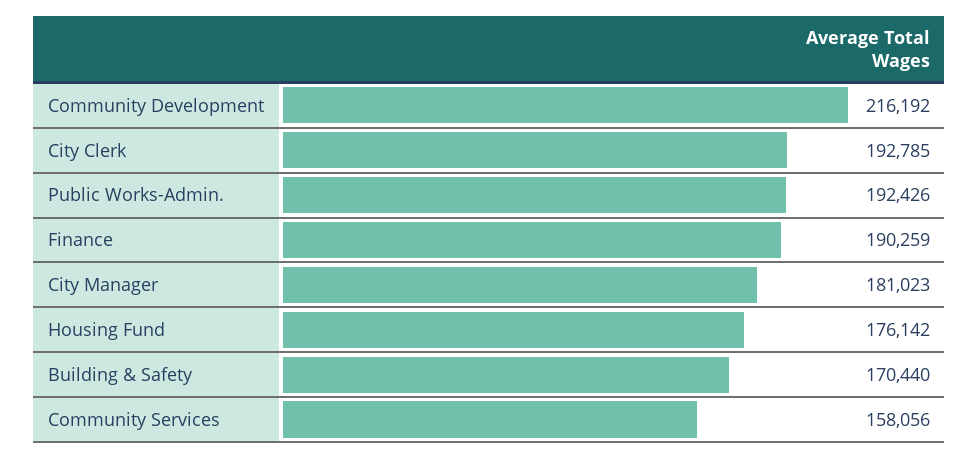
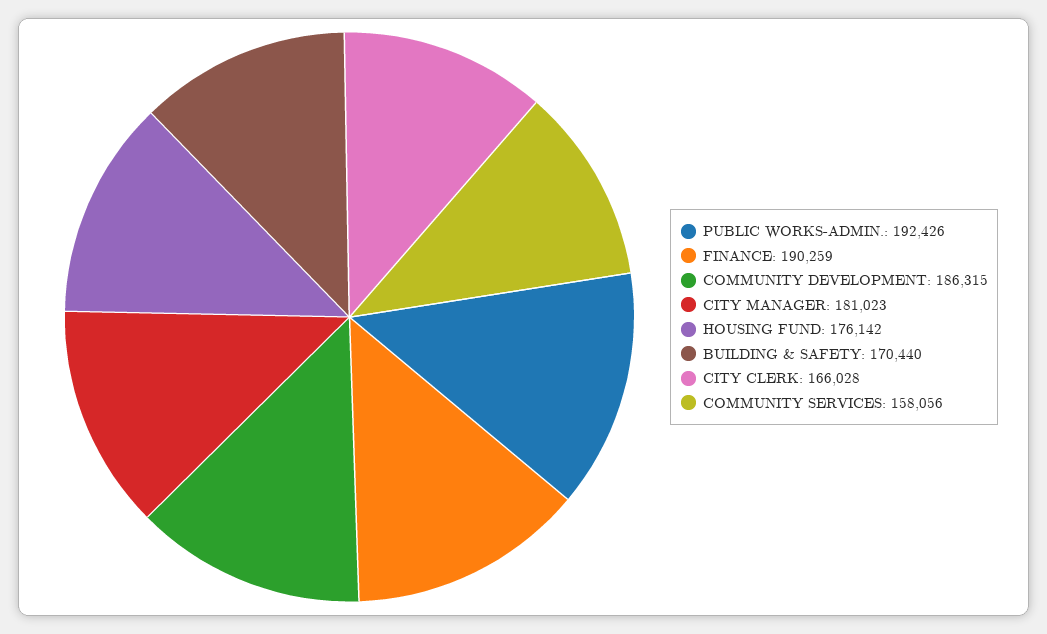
  {
-   "Community Development": 216192,
+   "Community Development": 186315,
-   "City Clerk": 192785,
+   "City Clerk": 166028,
    "Public Works-Admin.": 192426,
    "Finance": 190259,
    "City Manager": 181023,
    "Housing Fund": 176142,
    "Building & Safety": 170440,
    "Community Services": 158056
  }

